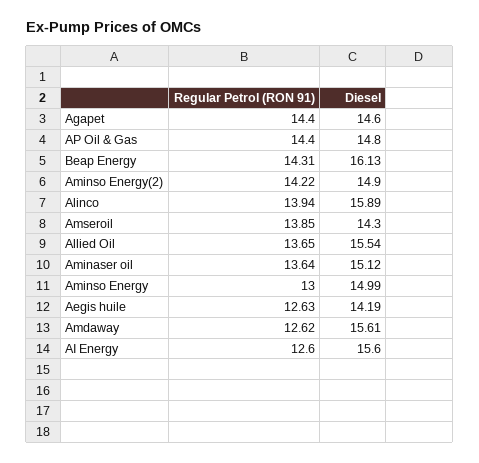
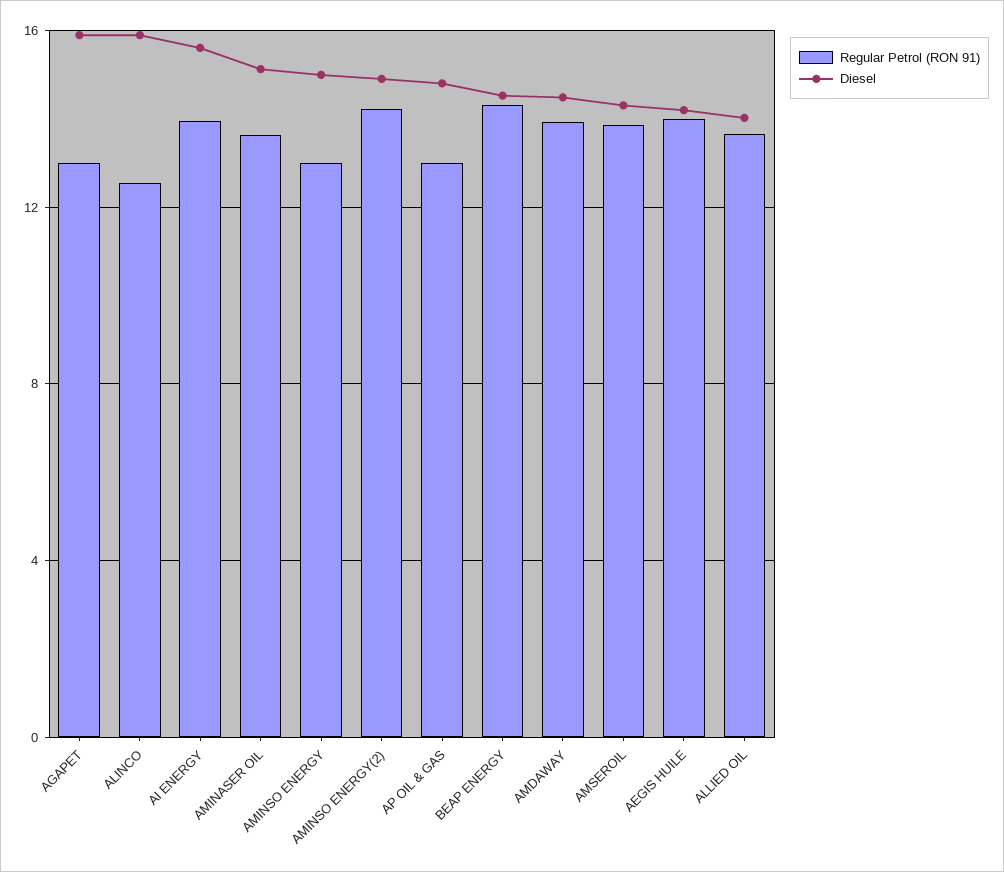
  {
    "Regular Petrol (RON 91)": {
-     "Agapet": 14.4,
+     "Agapet": 13,
-     "AP Oil & Gas": 14.4,
+     "AP Oil & Gas": 13,
      "Beap Energy": 14.31,
      "Aminso Energy(2)": 14.22,
-     "Alinco": 13.94,
+     "Alinco": 12.5,
      "Amseroil": 13.85,
      "Allied Oil": 13.65,
      "Aminaser oil": 13.64,
      "Aminso Energy": 13,
-     "Aegis huile": 12.63,
+     "Aegis huile": 14,
-     "Amdaway": 12.62,
+     "Amdaway": 14,
-     "AI Energy": 12.6
+     "AI Energy": 14
    },
    "Diesel": {
-     "Agapet": 14.6,
+     "Agapet": 16,
      "AP Oil & Gas": 14.8,
-     "Beap Energy": 16.13,
+     "Beap Energy": 14.5,
      "Aminso Energy(2)": 14.9,
      "Alinco": 15.89,
      "Amseroil": 14.3,
-     "Allied Oil": 15.54,
+     "Allied Oil": 14,
      "Aminaser oil": 15.12,
      "Aminso Energy": 14.99,
      "Aegis huile": 14.19,
-     "Amdaway": 15.61,
+     "Amdaway": 14.5,
      "AI Energy": 15.6
    }
  }

